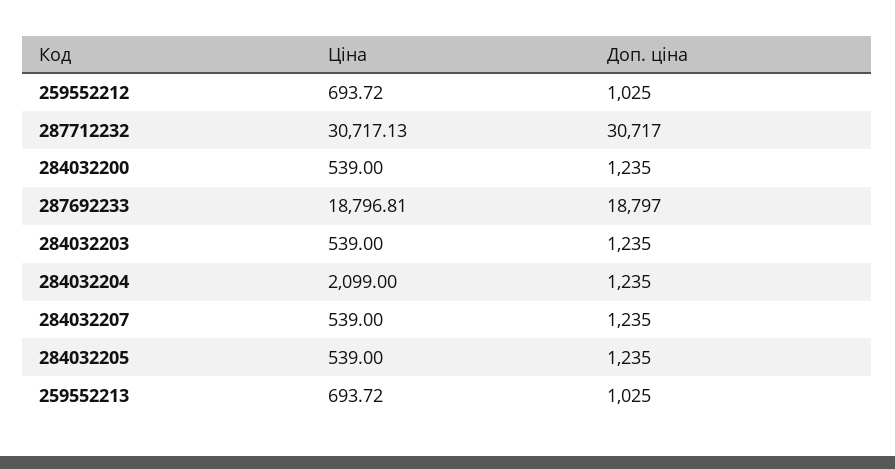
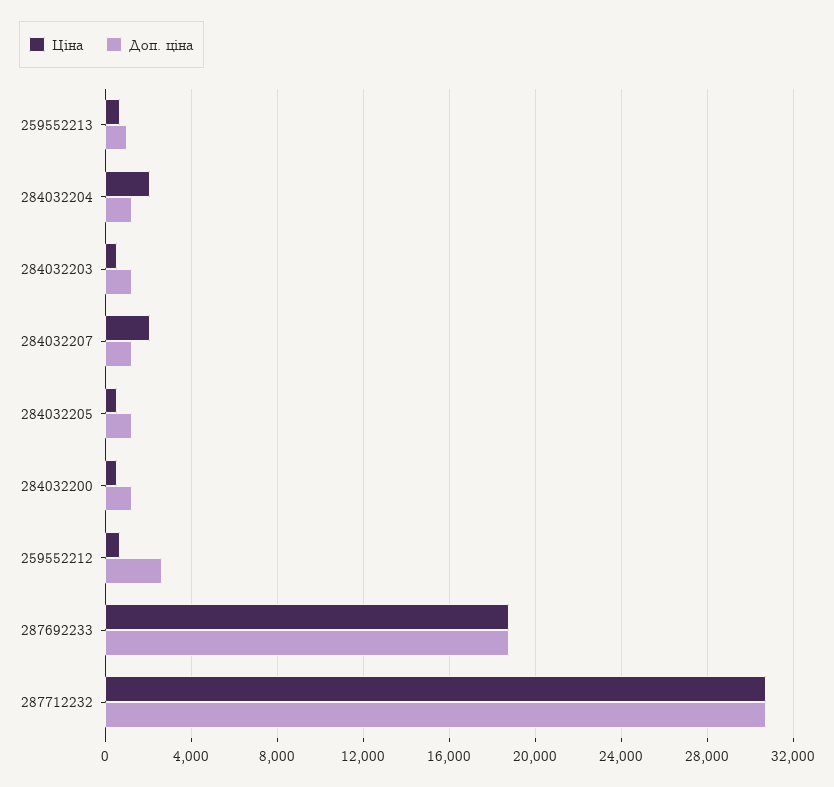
  {
    "Ціна": {
      "259552212": 693.72,
      "287712232": 30717.13,
      "284032200": 539,
      "287692233": 18796.81,
      "284032203": 539,
      "284032204": 2099,
-     "284032207": 539,
+     "284032207": 2000,
      "284032205": 539,
      "259552213": 693.72
    },
    "Доп. ціна": {
-     "259552212": 1025,
+     "259552212": 2500,
      "287712232": 30717,
      "284032200": 1235,
      "287692233": 18797,
      "284032203": 1235,
      "284032204": 1235,
      "284032207": 1235,
      "284032205": 1235,
      "259552213": 1025
    }
  }

